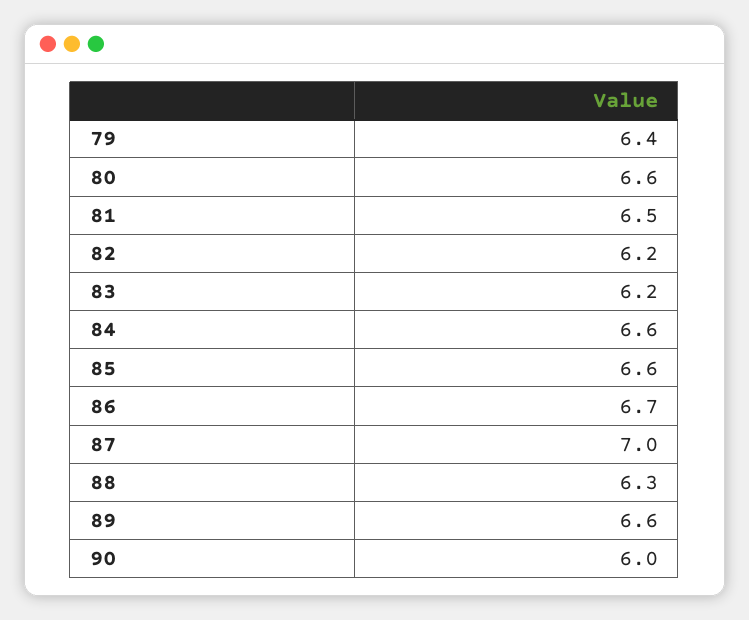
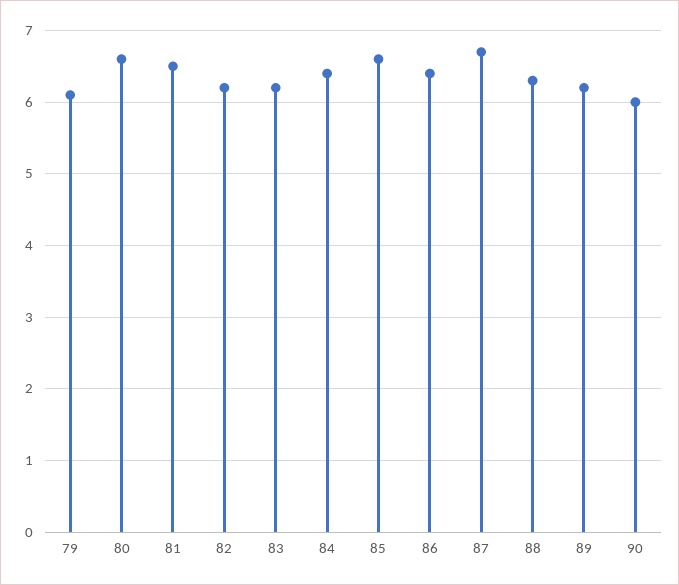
  {
-   "79": 6.4,
+   "79": 6.1,
    "80": 6.6,
    "81": 6.5,
    "82": 6.2,
    "83": 6.2,
-   "84": 6.6,
+   "84": 6.4,
    "85": 6.6,
-   "86": 6.7,
+   "86": 6.4,
-   "87": 7,
+   "87": 6.7,
    "88": 6.3,
-   "89": 6.6,
+   "89": 6.2,
    "90": 6
  }

